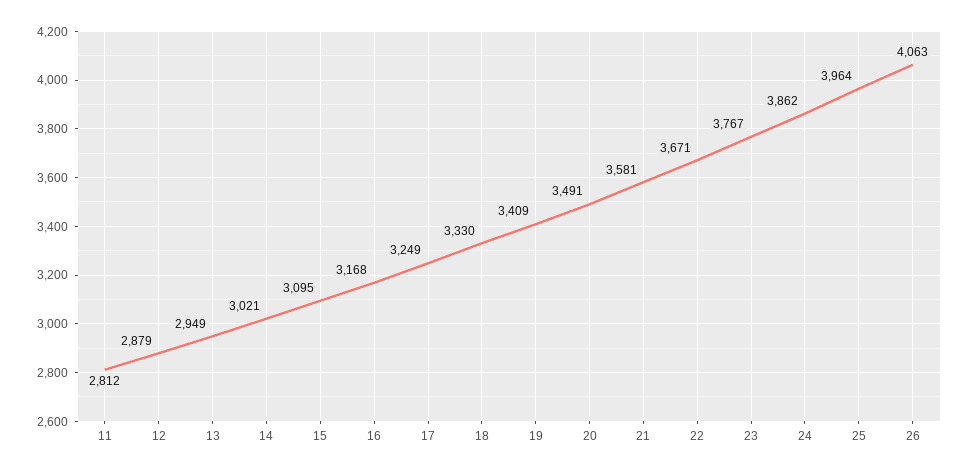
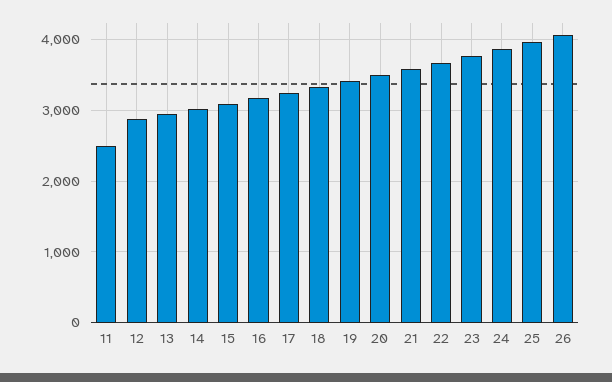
  {
-   "11": 2812,
+   "11": 2500,
    "12": 2879,
    "13": 2949,
    "14": 3021,
    "15": 3095,
    "16": 3168,
    "17": 3249,
    "18": 3330,
    "19": 3409,
    "20": 3491,
    "21": 3581,
    "22": 3671,
    "23": 3767,
    "24": 3862,
    "25": 3964,
    "26": 4063
  }

